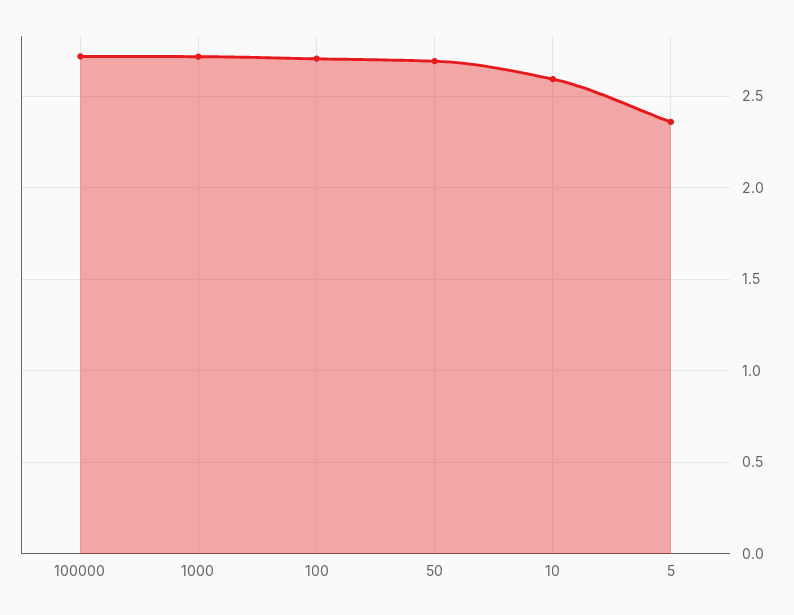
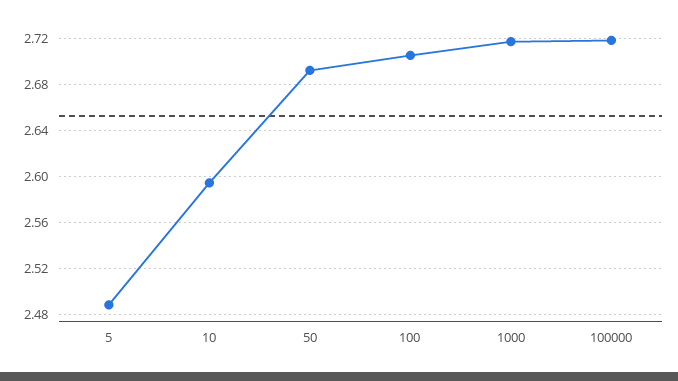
  {
    "100000": 2.72,
    "1000": 2.72,
    "100": 2.71,
    "50": 2.69,
    "10": 2.59,
-   "5": 2.35
+   "5": 2.49
  }

